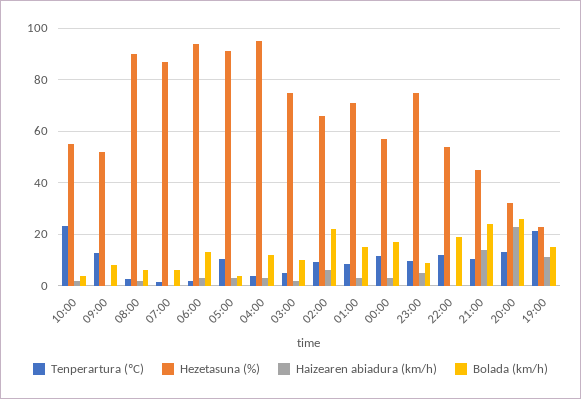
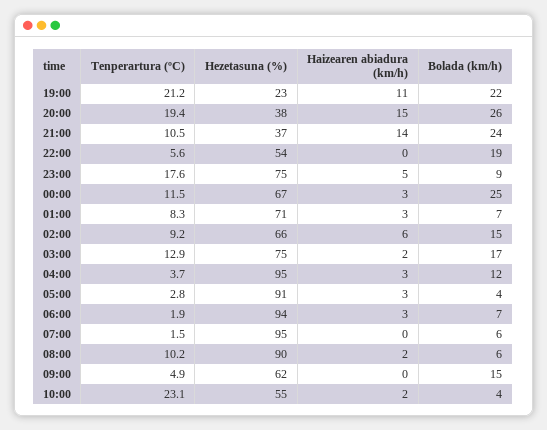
  {
    "Tenperartura (ºC)": {
      "10:00": 23.1,
-     "09:00": 12.5,
+     "09:00": 4.9,
-     "08:00": 2.5,
+     "08:00": 10.2,
      "07:00": 1.5,
      "06:00": 1.9,
-     "05:00": 10,
+     "05:00": 2.8,
      "04:00": 3.7,
-     "03:00": 5,
+     "03:00": 12.9,
      "02:00": 9.2,
      "01:00": 8.3,
      "00:00": 11.5,
-     "23:00": 10,
+     "23:00": 17.6,
-     "22:00": 12.5,
+     "22:00": 5.6,
      "21:00": 10.5,
-     "20:00": 12.5,
+     "20:00": 19.4,
      "19:00": 21.2
    },
    "Hezetasuna (%)": {
      "10:00": 55,
-     "09:00": 52.5,
+     "09:00": 62,
      "08:00": 90,
-     "07:00": 87.5,
+     "07:00": 95,
      "06:00": 94,
      "05:00": 91,
      "04:00": 95,
      "03:00": 75,
      "02:00": 66,
      "01:00": 71,
-     "00:00": 57.5,
+     "00:00": 67,
      "23:00": 75,
      "22:00": 54,
-     "21:00": 45,
+     "21:00": 37,
-     "20:00": 32.5,
+     "20:00": 38,
      "19:00": 23
    },
    "Haizearen abiadura (km/h)": {
      "10:00": 2,
      "09:00": 0,
      "08:00": 2,
      "07:00": 0,
      "06:00": 3,
      "05:00": 3,
      "04:00": 3,
      "03:00": 2,
      "02:00": 6,
      "01:00": 3,
      "00:00": 3,
      "23:00": 5,
      "22:00": 0,
      "21:00": 14,
-     "20:00": 22.5,
+     "20:00": 15,
      "19:00": 11
    },
    "Bolada (km/h)": {
      "10:00": 4,
-     "09:00": 7.5,
+     "09:00": 15,
      "08:00": 6,
      "07:00": 6,
-     "06:00": 12.5,
+     "06:00": 7,
      "05:00": 4,
      "04:00": 12,
-     "03:00": 10,
+     "03:00": 17,
-     "02:00": 22.5,
+     "02:00": 15,
-     "01:00": 15,
+     "01:00": 7,
-     "00:00": 17.5,
+     "00:00": 25,
      "23:00": 9,
      "22:00": 19,
      "21:00": 24,
      "20:00": 26,
-     "19:00": 15
+     "19:00": 22
    }
  }

